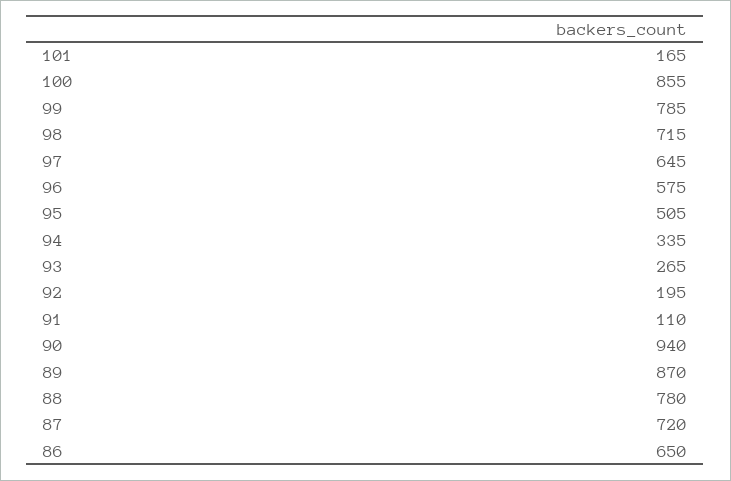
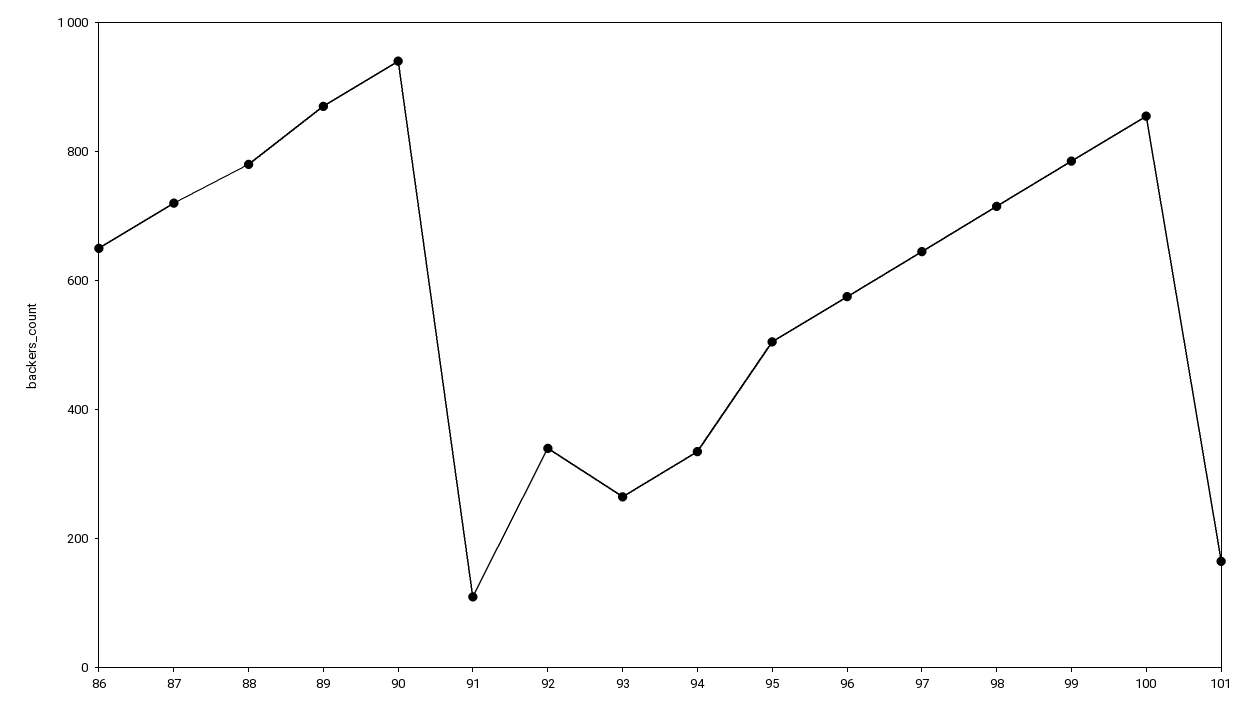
  {
    "101": 165,
    "100": 855,
    "99": 785,
    "98": 715,
    "97": 645,
    "96": 575,
    "95": 505,
    "94": 335,
    "93": 265,
-   "92": 195,
+   "92": 350,
    "91": 110,
    "90": 940,
    "89": 870,
    "88": 780,
    "87": 720,
    "86": 650
  }

